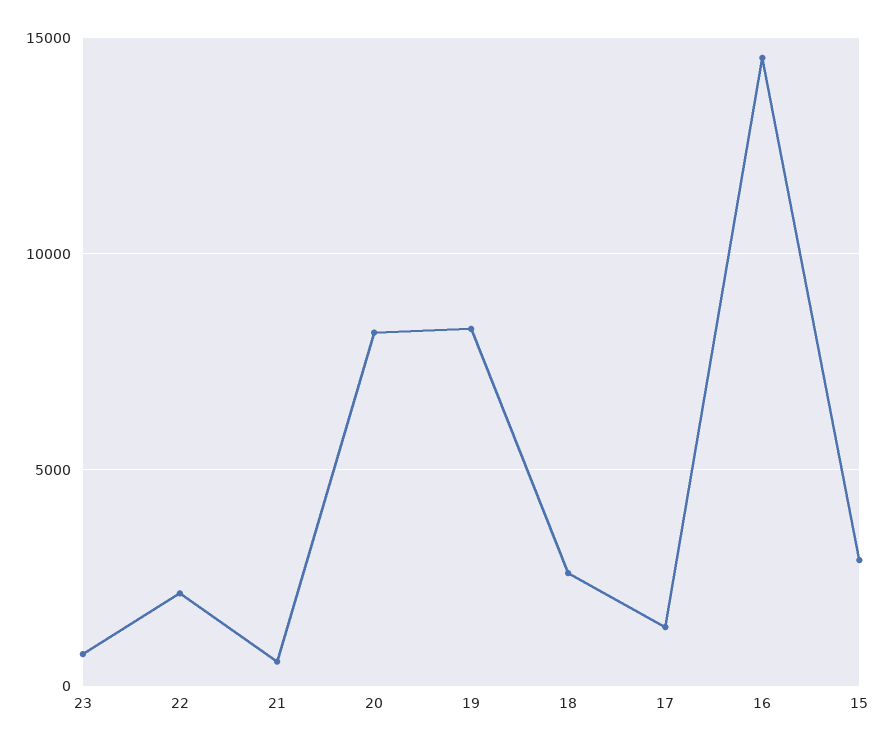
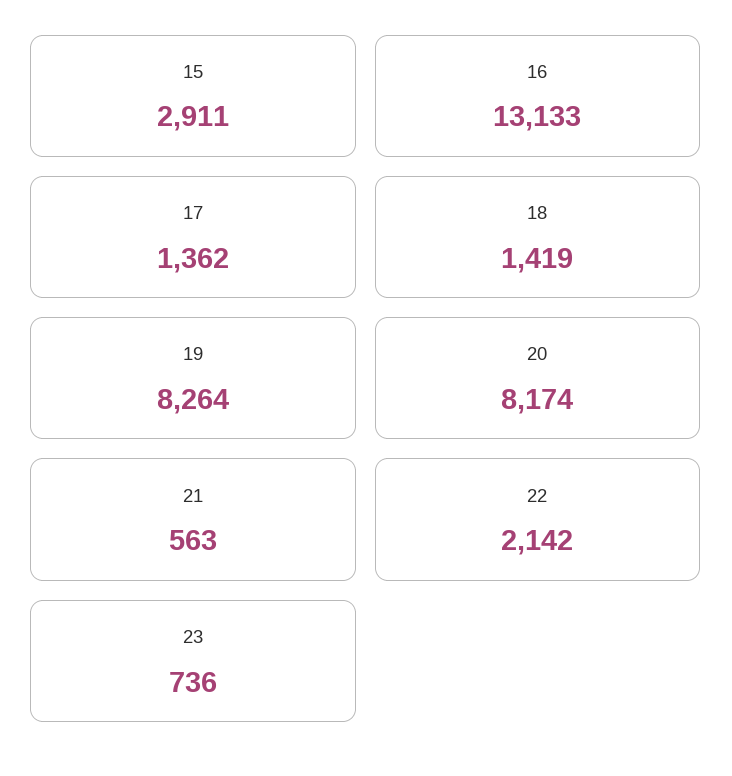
  {
    "23": 736,
    "22": 2142,
    "21": 563,
    "20": 8174,
    "19": 8264,
-   "18": 2500,
+   "18": 1419,
    "17": 1362,
-   "16": 14500,
+   "16": 13133,
    "15": 2911
  }

